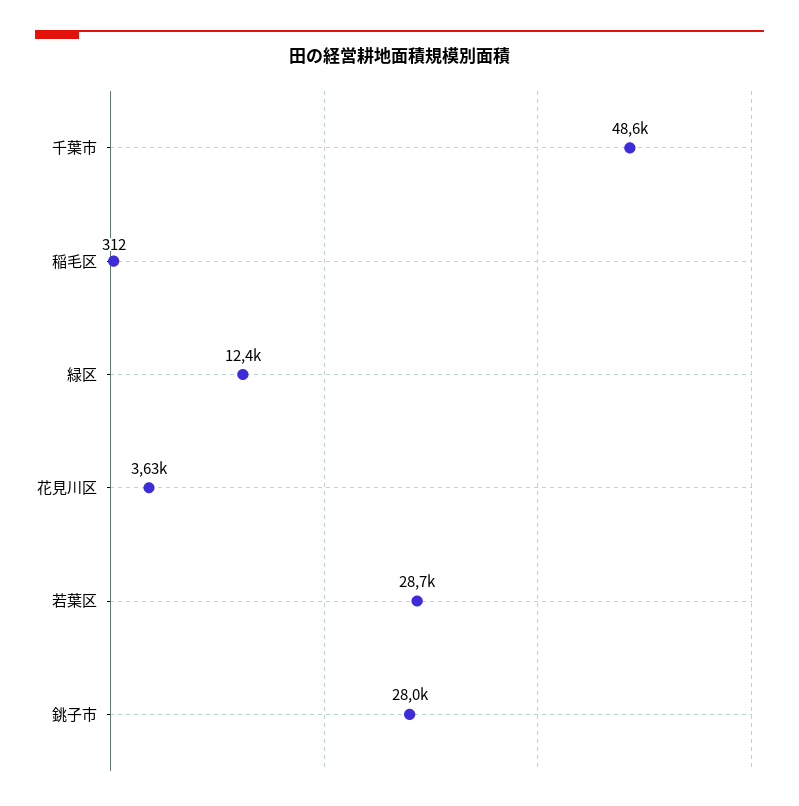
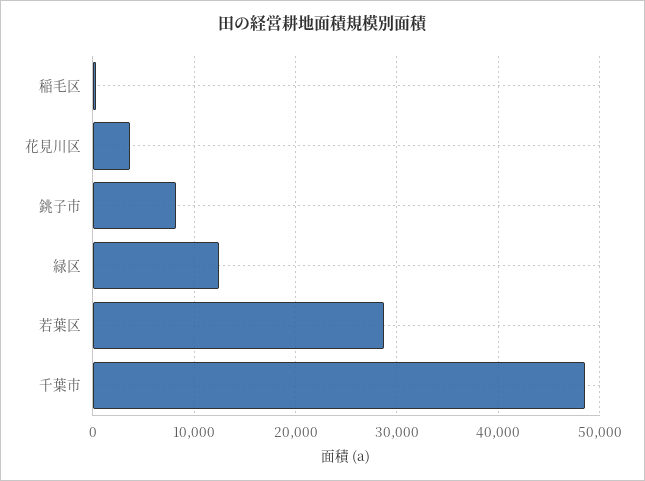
  {
    "千葉市": 48600,
    "稲毛区": 312,
    "緑区": 12400,
    "花見川区": 3630,
    "若葉区": 28700,
-   "銚子市": 28000
+   "銚子市": 8000
  }

